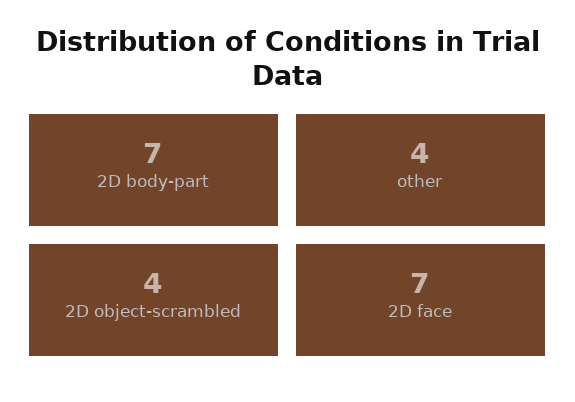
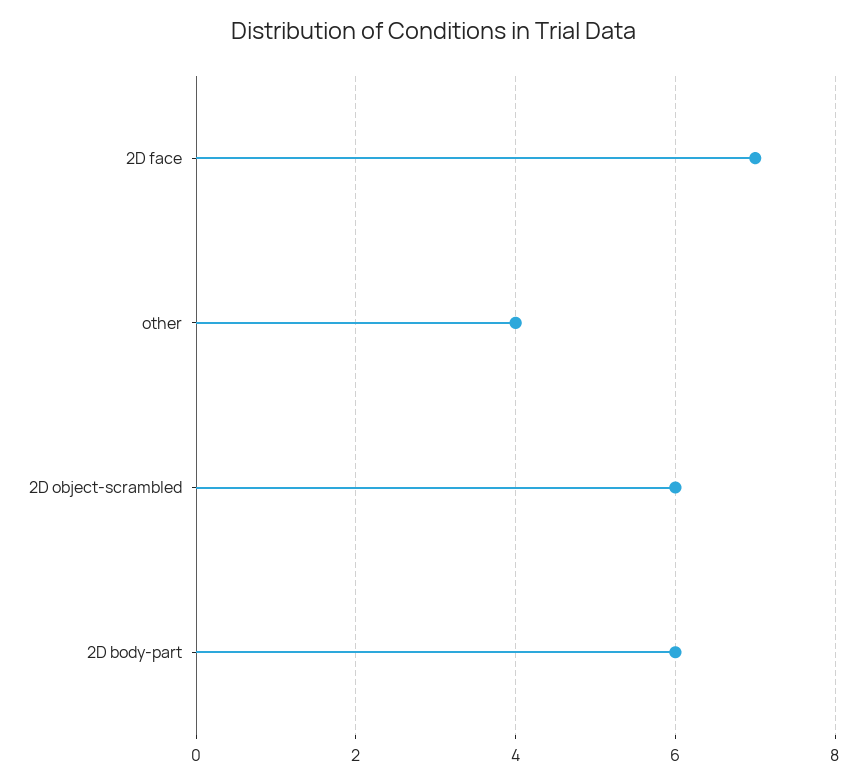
  {
-   "2D body-part": 7,
+   "2D body-part": 6,
    "other": 4,
-   "2D object-scrambled": 4,
+   "2D object-scrambled": 6,
    "2D face": 7
  }

